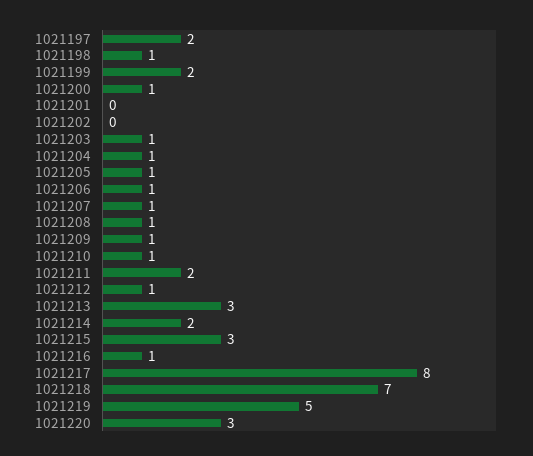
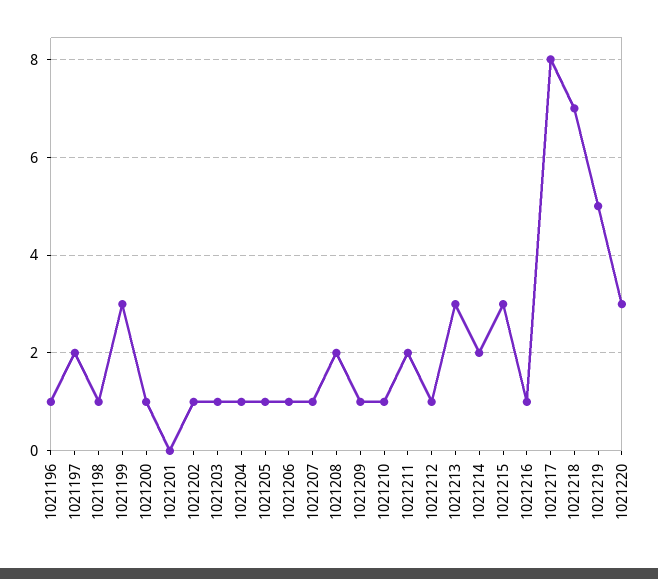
  {
    "1021197": 2,
    "1021198": 1,
-   "1021199": 2,
+   "1021199": 3,
    "1021200": 1,
    "1021201": 0,
-   "1021202": 0,
+   "1021202": 1,
    "1021203": 1,
    "1021204": 1,
    "1021205": 1,
    "1021206": 1,
    "1021207": 1,
-   "1021208": 1,
+   "1021208": 2,
    "1021209": 1,
    "1021210": 1,
    "1021211": 2,
    "1021212": 1,
    "1021213": 3,
    "1021214": 2,
    "1021215": 3,
    "1021216": 1,
    "1021217": 8,
    "1021218": 7,
    "1021219": 5,
-   "1021220": 3
+   "1021220": 3,
+   "1021196": 1
  }

